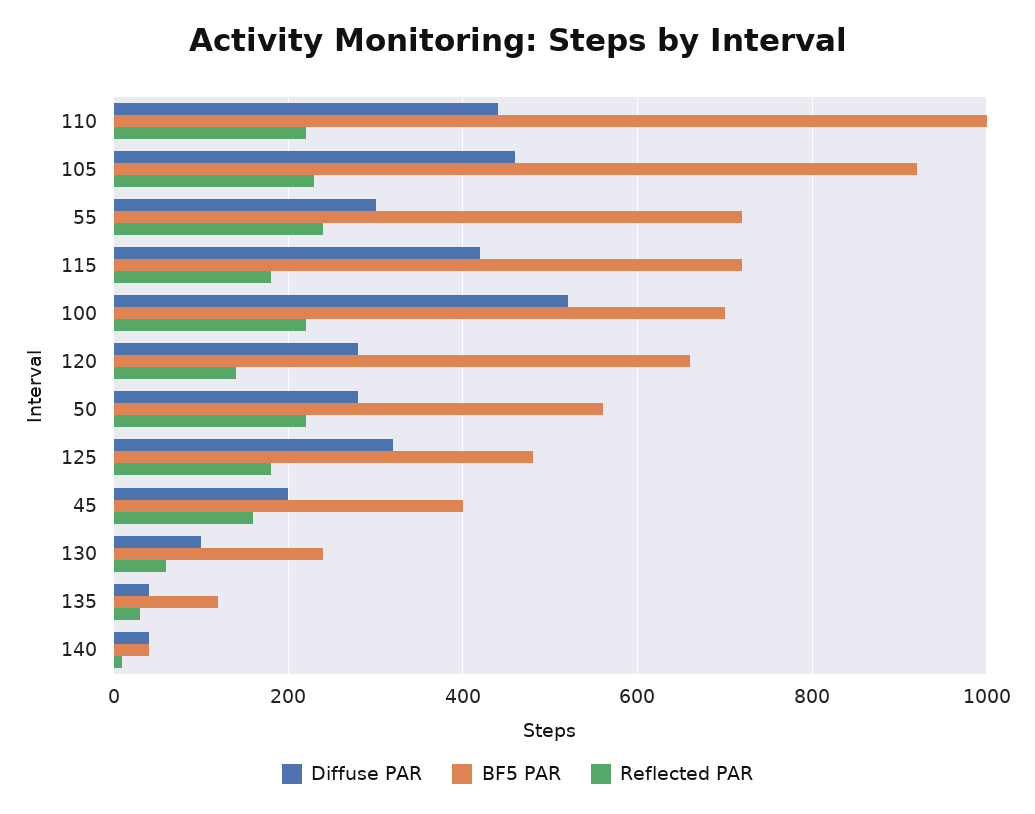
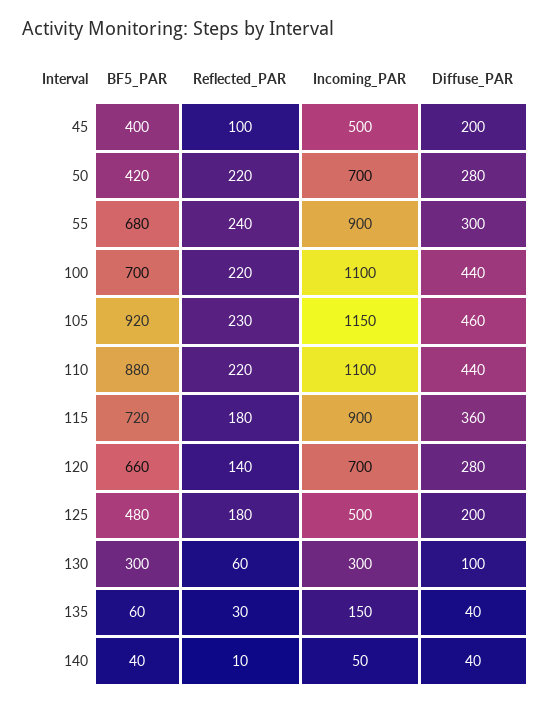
  {
    "Diffuse PAR": {
      "110": 440,
      "105": 460,
      "55": 300,
-     "115": 420,
+     "115": 360,
-     "100": 520,
+     "100": 440,
      "120": 280,
      "50": 280,
-     "125": 320,
+     "125": 200,
      "45": 200,
      "130": 100,
      "135": 40,
      "140": 40
    },
    "BF5 PAR": {
-     "110": 1000,
+     "110": 880,
      "105": 920,
-     "55": 720,
+     "55": 680,
      "115": 720,
      "100": 700,
      "120": 660,
-     "50": 560,
+     "50": 420,
      "125": 480,
      "45": 400,
-     "130": 240,
+     "130": 300,
-     "135": 120,
+     "135": 60,
      "140": 40
    },
    "Reflected PAR": {
      "110": 220,
      "105": 230,
      "55": 240,
      "115": 180,
      "100": 220,
      "120": 140,
      "50": 220,
      "125": 180,
-     "45": 160,
+     "45": 100,
      "130": 60,
      "135": 30,
      "140": 10
-   }
+   },
+   "Incoming_PAR": {
+     "45": 500,
+     "50": 700,
+     "55": 900,
+     "100": 1100,
+     "105": 1150,
+     "110": 1100,
+     "115": 900,
+     "120": 700,
+     "125": 500,
+     "130": 300,
+     "135": 150,
+     "140": 50
+   }
  }

